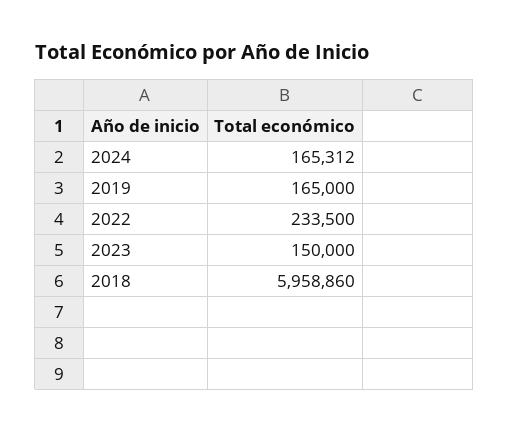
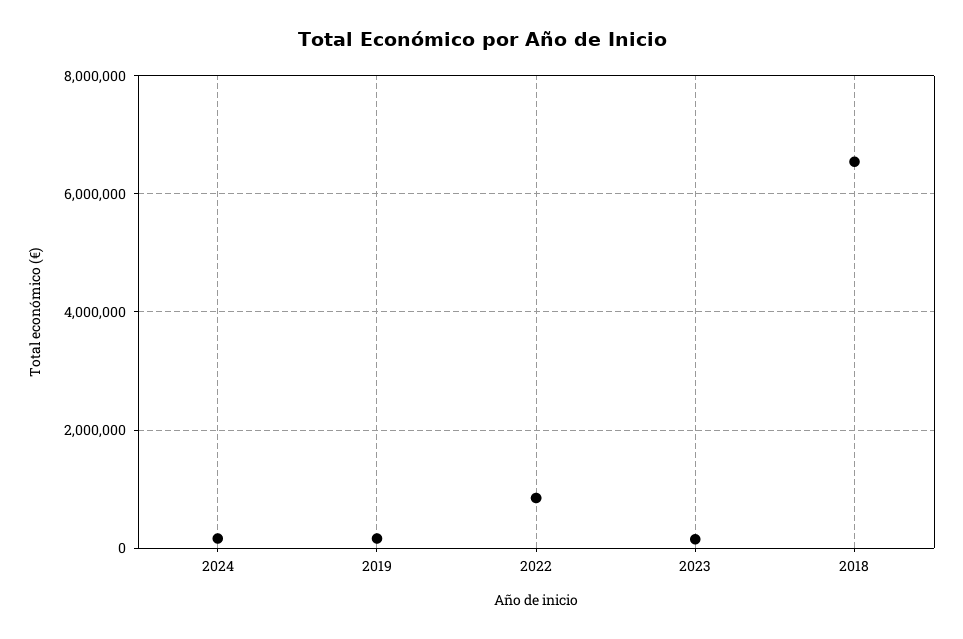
  {
    "2024": 165312,
    "2019": 165000,
-   "2022": 233500,
+   "2022": 800000,
    "2023": 150000,
-   "2018": 5958860
+   "2018": 6600000
  }

